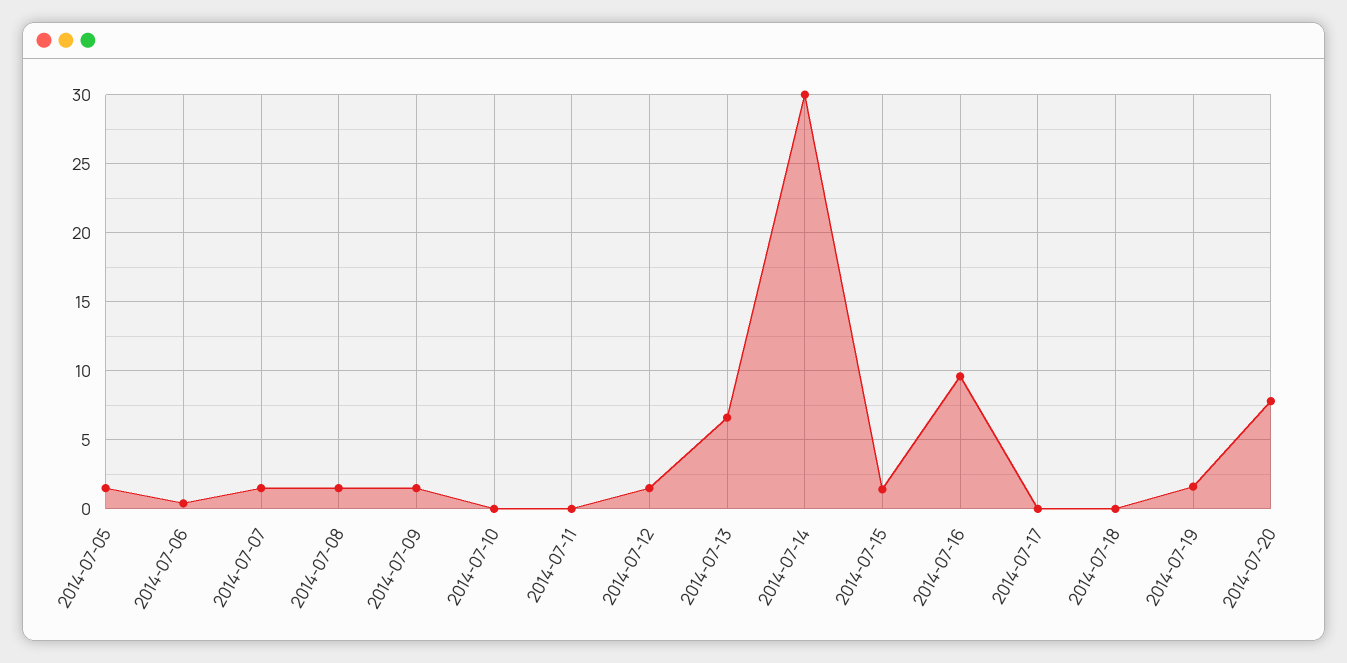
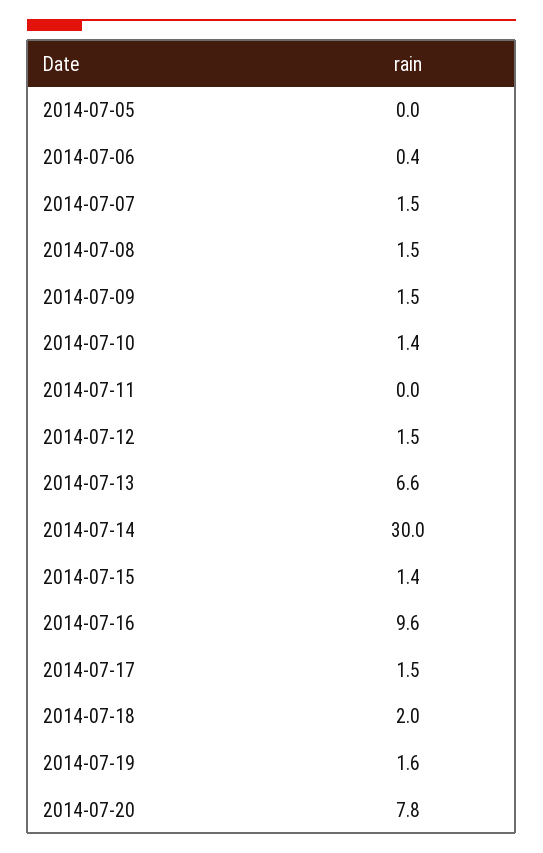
  {
-   "2014-07-05": 1.5,
+   "2014-07-05": 0,
    "2014-07-06": 0.4,
    "2014-07-07": 1.5,
    "2014-07-08": 1.5,
    "2014-07-09": 1.5,
-   "2014-07-10": 0,
+   "2014-07-10": 1.4,
    "2014-07-11": 0,
    "2014-07-12": 1.5,
    "2014-07-13": 6.6,
    "2014-07-14": 30,
    "2014-07-15": 1.4,
    "2014-07-16": 9.6,
-   "2014-07-17": 0,
+   "2014-07-17": 1.5,
-   "2014-07-18": 0,
+   "2014-07-18": 2,
    "2014-07-19": 1.6,
    "2014-07-20": 7.8
  }

